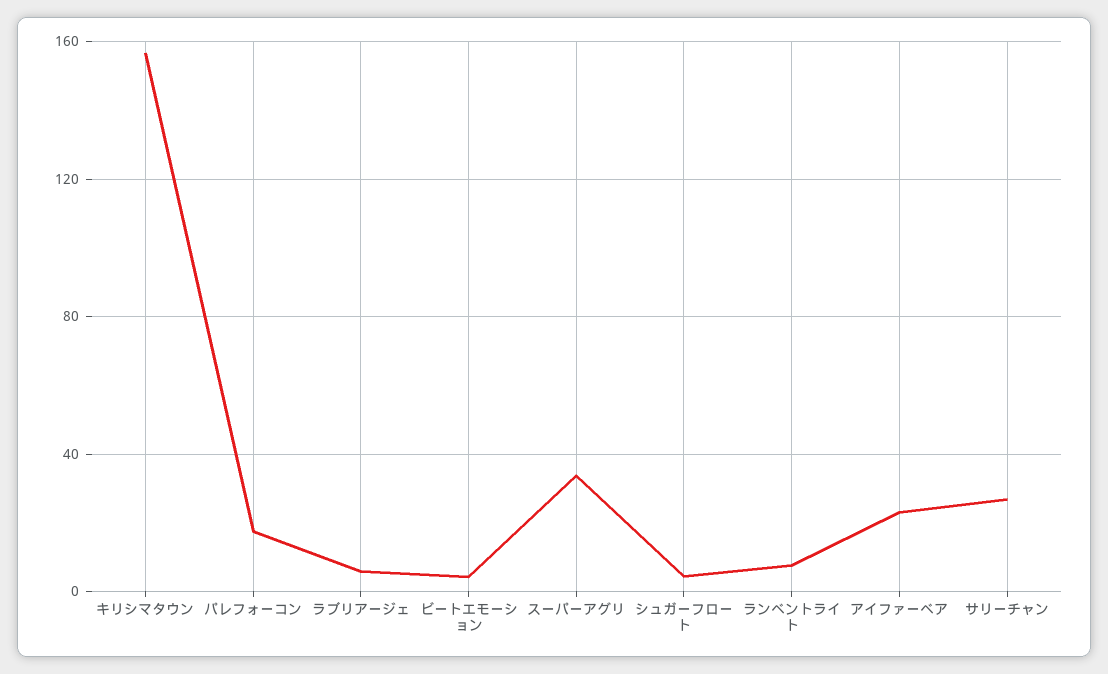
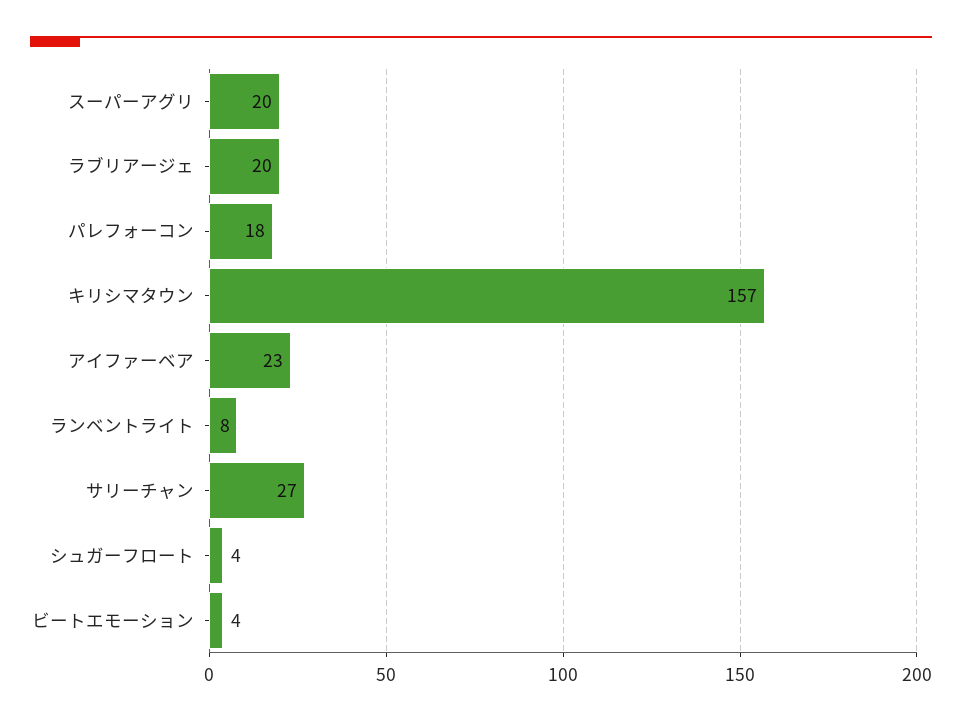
  {
    "キリシマタウン": 157,
    "パレフォーコン": 18,
-   "ラブリアージェ": 5,
+   "ラブリアージェ": 20,
    "ビートエモーション": 4,
-   "スーパーアグリ": 35,
+   "スーパーアグリ": 20,
    "シュガーフロート": 4,
    "ランベントライト": 8,
    "アイファーベア": 23,
    "サリーチャン": 27
  }

